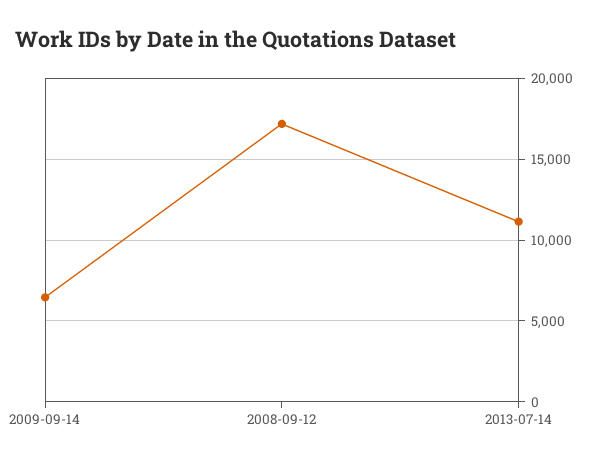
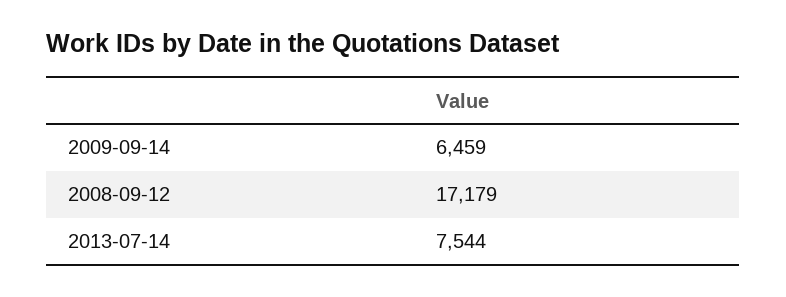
  {
    "2009-09-14": 6459,
    "2008-09-12": 17179,
-   "2013-07-14": 11000
+   "2013-07-14": 7544
  }

